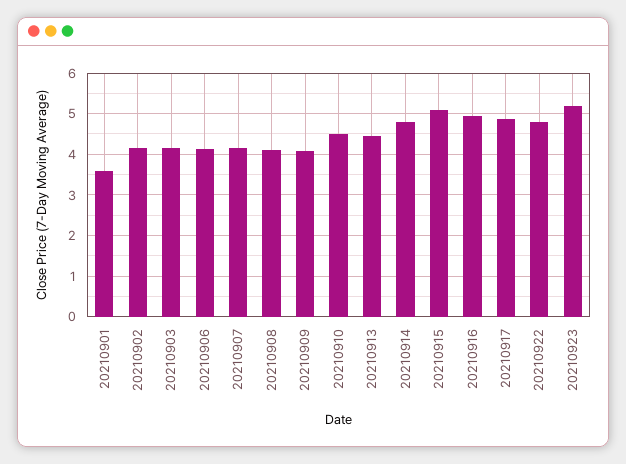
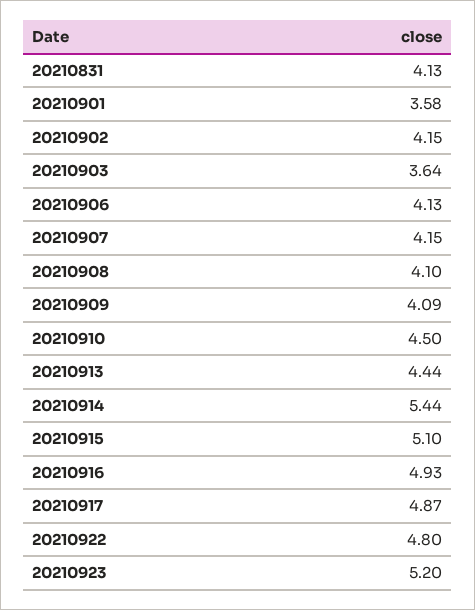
  {
    "20210901": 3.58,
    "20210902": 4.15,
-   "20210903": 4.2,
+   "20210903": 3.64,
    "20210906": 4.13,
    "20210907": 4.15,
    "20210908": 4.1,
    "20210909": 4.09,
    "20210910": 4.5,
    "20210913": 4.44,
-   "20210914": 4.8,
+   "20210914": 5.44,
    "20210915": 5.1,
    "20210916": 4.93,
    "20210917": 4.87,
    "20210922": 4.8,
-   "20210923": 5.2
+   "20210923": 5.2,
+   "20210831": 4.13
  }

